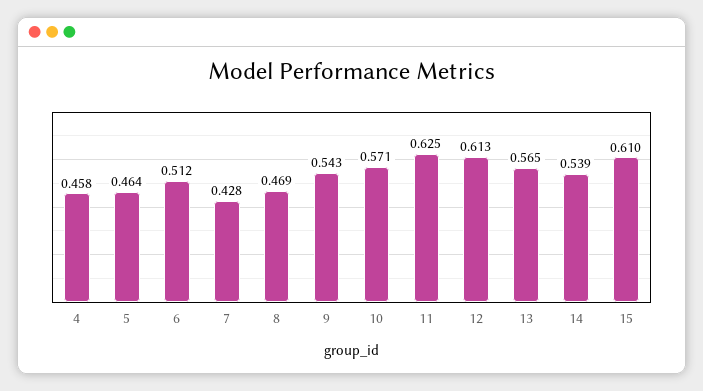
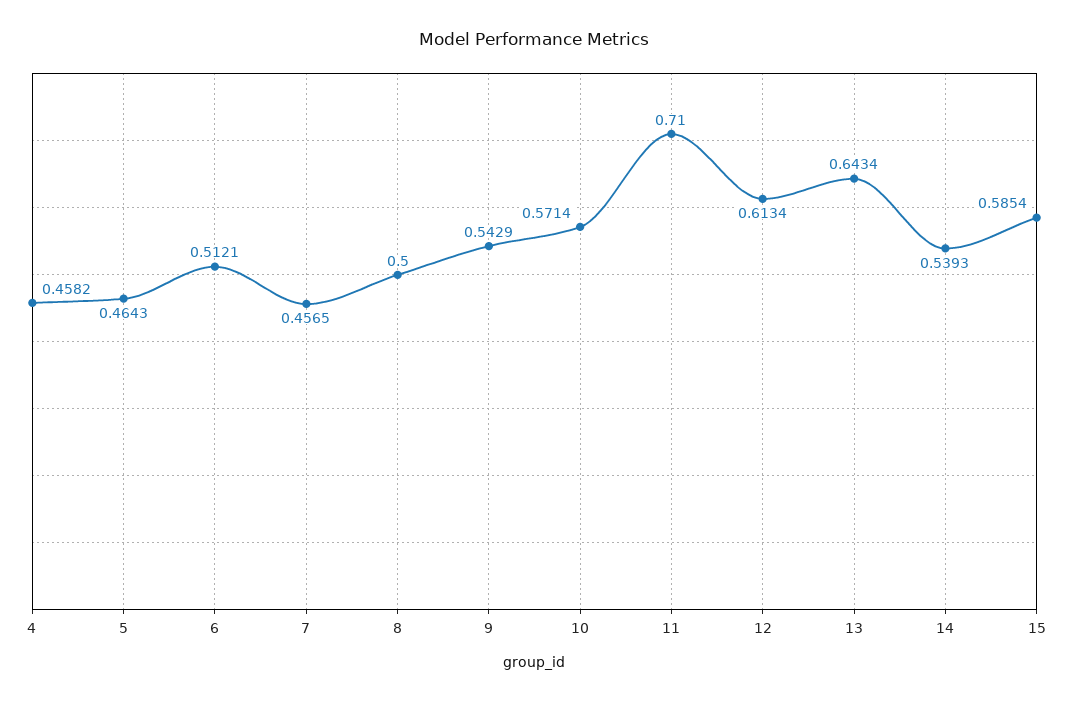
  {
    "4": 0.4582,
    "5": 0.4643,
    "6": 0.5121,
-   "7": 0.428,
+   "7": 0.4565,
-   "8": 0.469,
+   "8": 0.5,
    "9": 0.5429,
    "10": 0.5714,
-   "11": 0.625,
+   "11": 0.71,
    "12": 0.6134,
-   "13": 0.565,
+   "13": 0.6434,
    "14": 0.5393,
-   "15": 0.61
+   "15": 0.5854
  }

